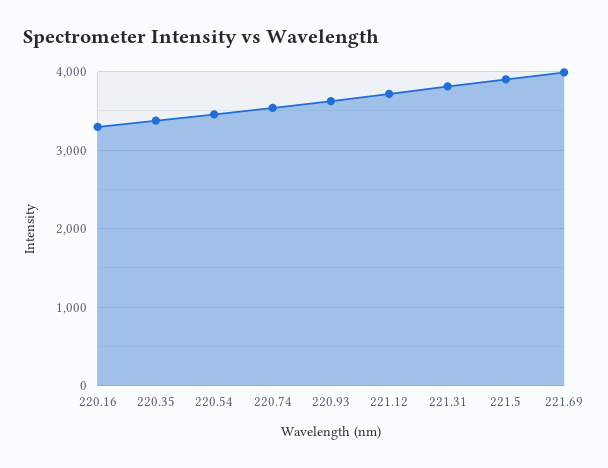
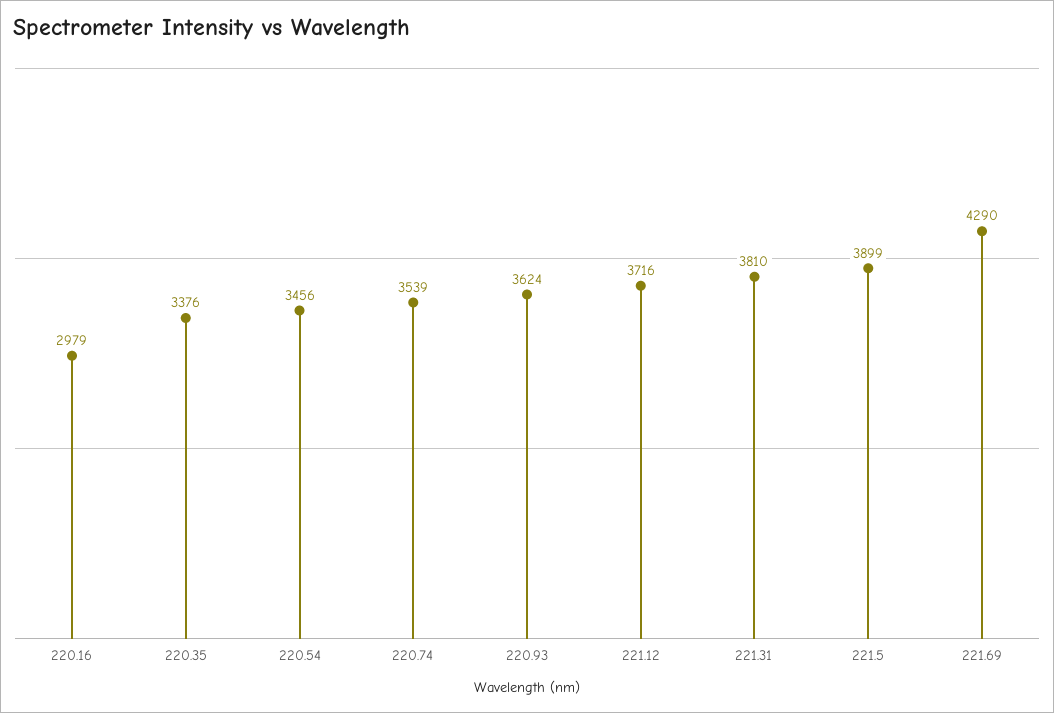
  {
-   "220.16": 3300,
+   "220.16": 2979,
    "220.35": 3376,
    "220.54": 3456,
    "220.74": 3539,
    "220.93": 3624,
    "221.12": 3716,
    "221.31": 3810,
    "221.5": 3899,
-   "221.69": 4000
+   "221.69": 4290
  }

